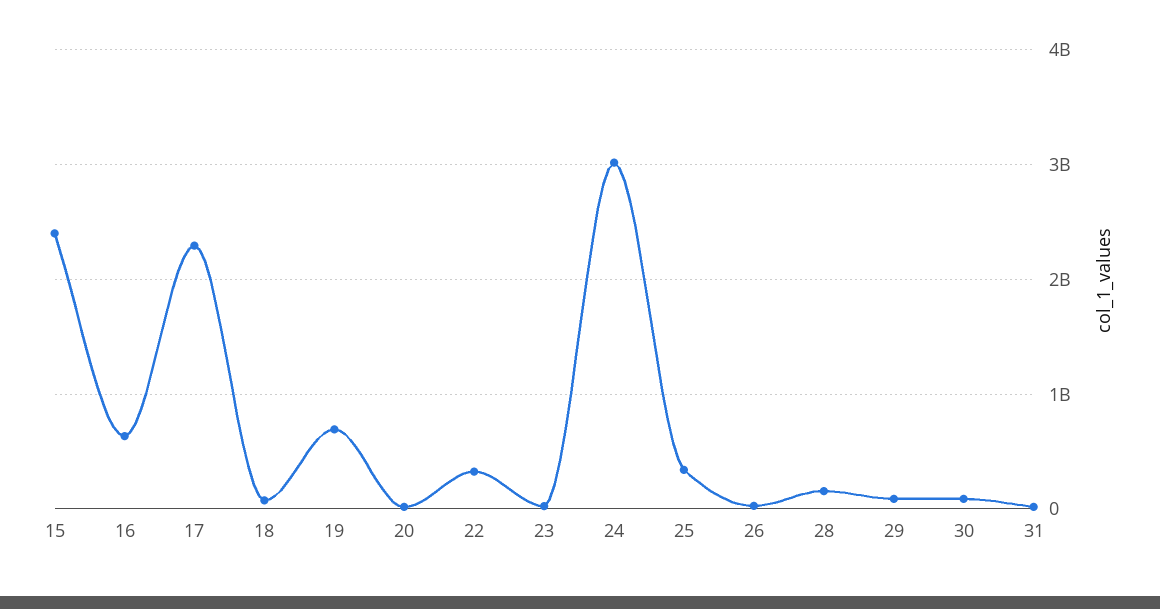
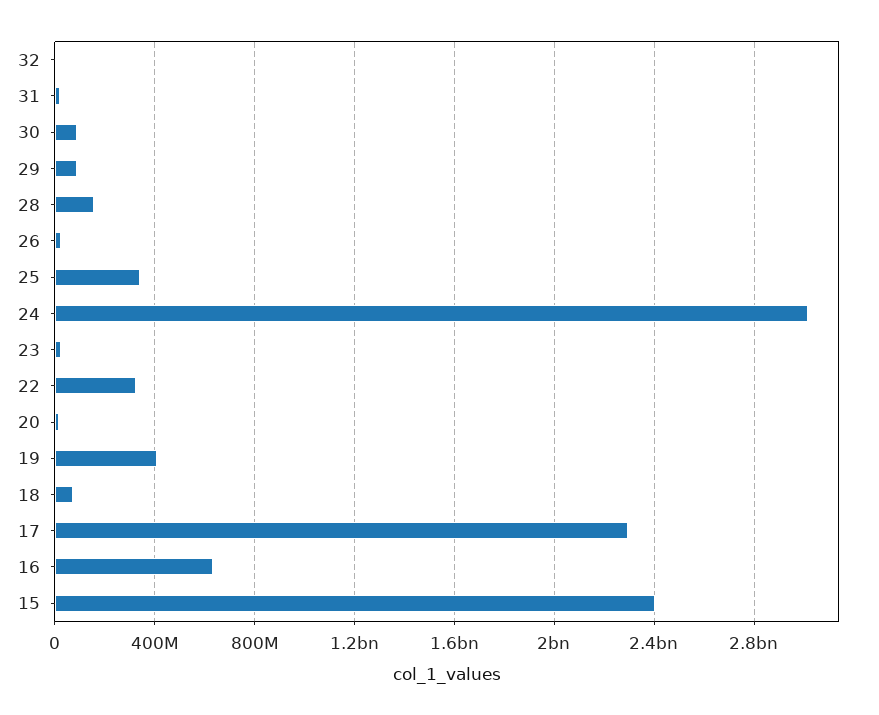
  {
    "15": 2400000000,
    "16": 650000000,
    "17": 2300000000,
    "18": 50000000,
-   "19": 700000000,
+   "19": 400000000,
    "20": 0,
    "22": 300000000,
    "23": 0,
    "24": 3000000000,
    "25": 350000000,
    "26": 50000000,
    "28": 150000000,
    "29": 100000000,
    "30": 100000000,
-   "31": 0
+   "31": 0,
+   "32": 0
  }

